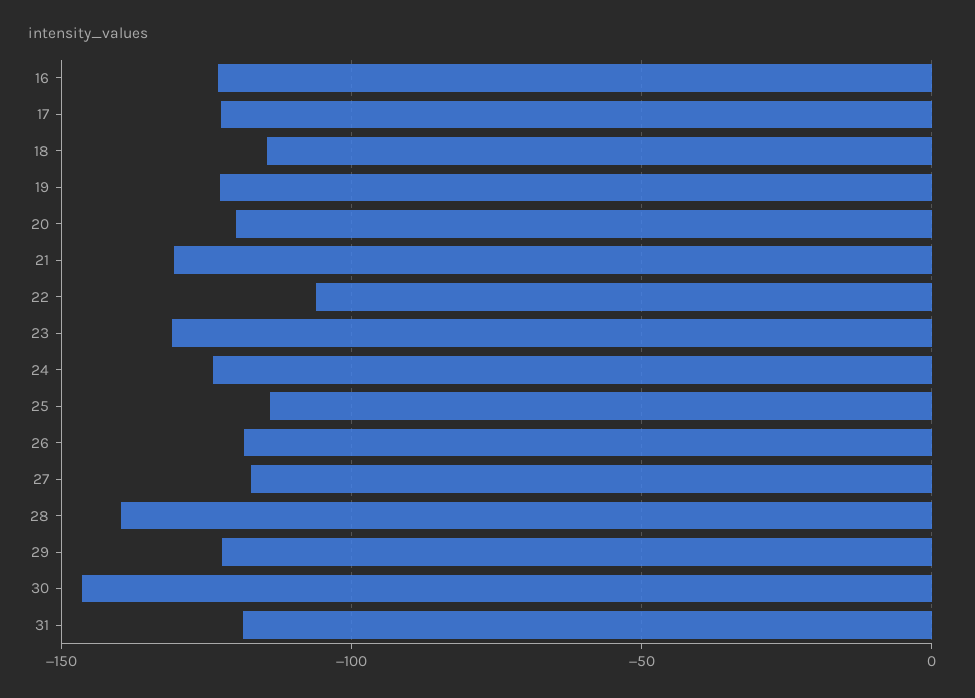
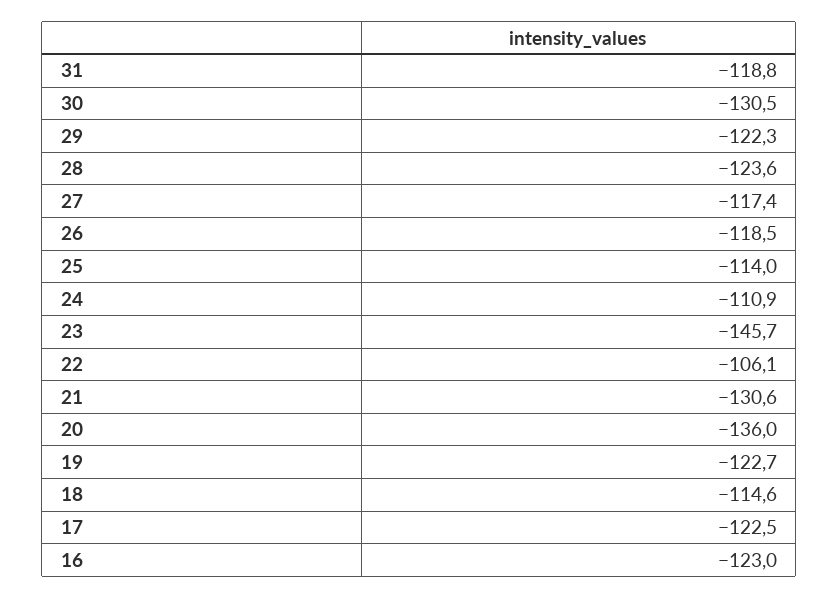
  {
    "16": -123,
    "17": -122.5,
    "18": -114.6,
    "19": -122.7,
-   "20": -120,
+   "20": -136,
    "21": -130.6,
    "22": -106.1,
-   "23": -130,
+   "23": -145.7,
-   "24": -125,
+   "24": -110.9,
    "25": -114,
    "26": -118.5,
    "27": -117.4,
-   "28": -140,
+   "28": -123.6,
    "29": -122.3,
-   "30": -145,
+   "30": -130.5,
    "31": -118.8
  }

